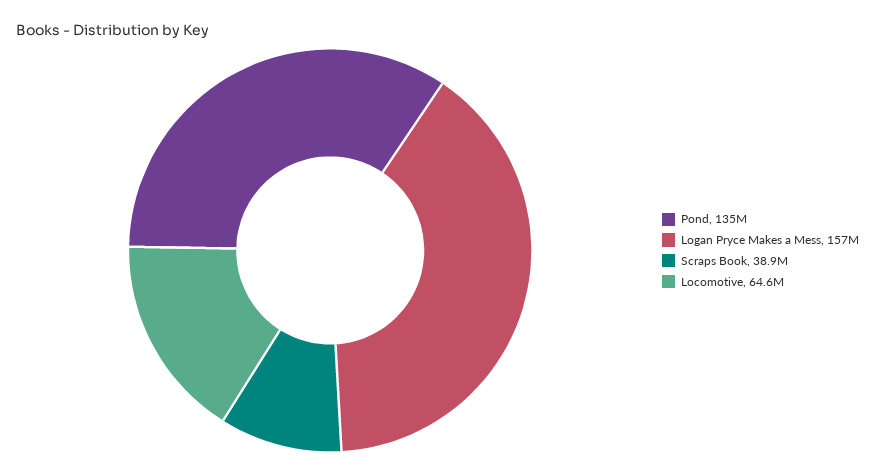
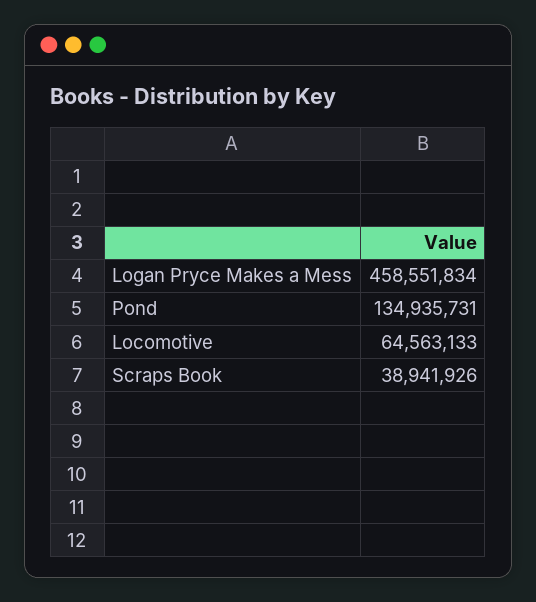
  {
    "Pond": 134935731,
-   "Logan Pryce Makes a Mess": 157000000,
+   "Logan Pryce Makes a Mess": 458551834,
    "Scraps Book": 38941926,
    "Locomotive": 64563133
  }

